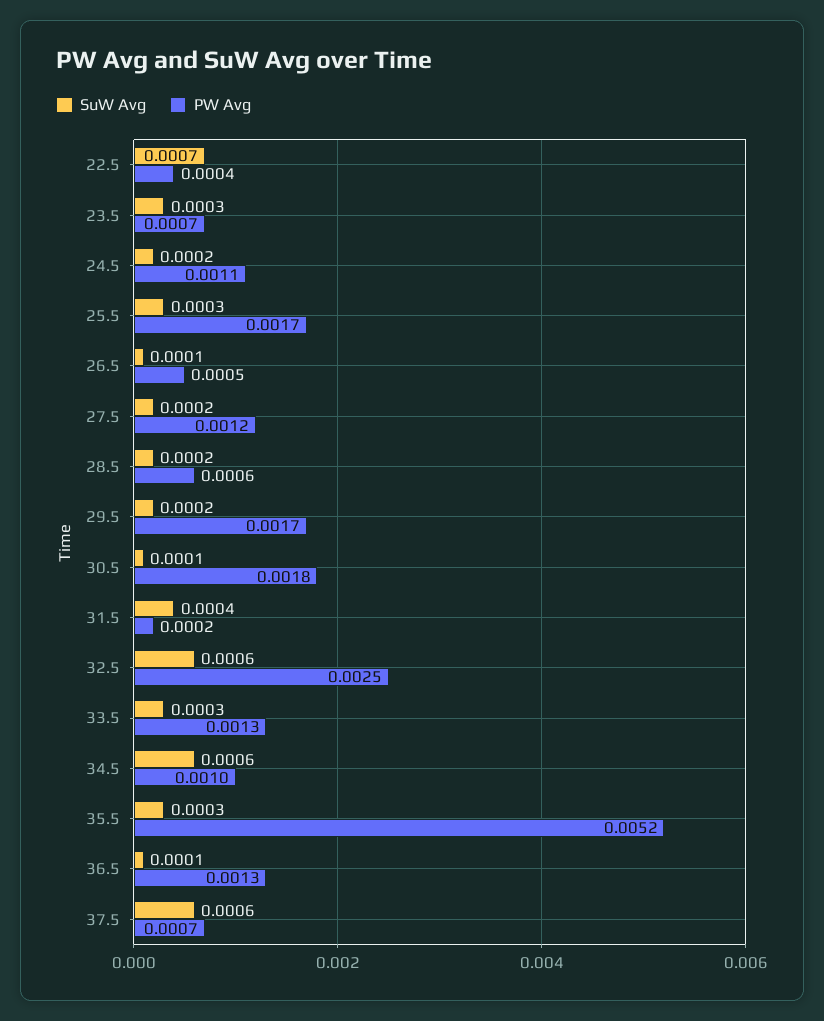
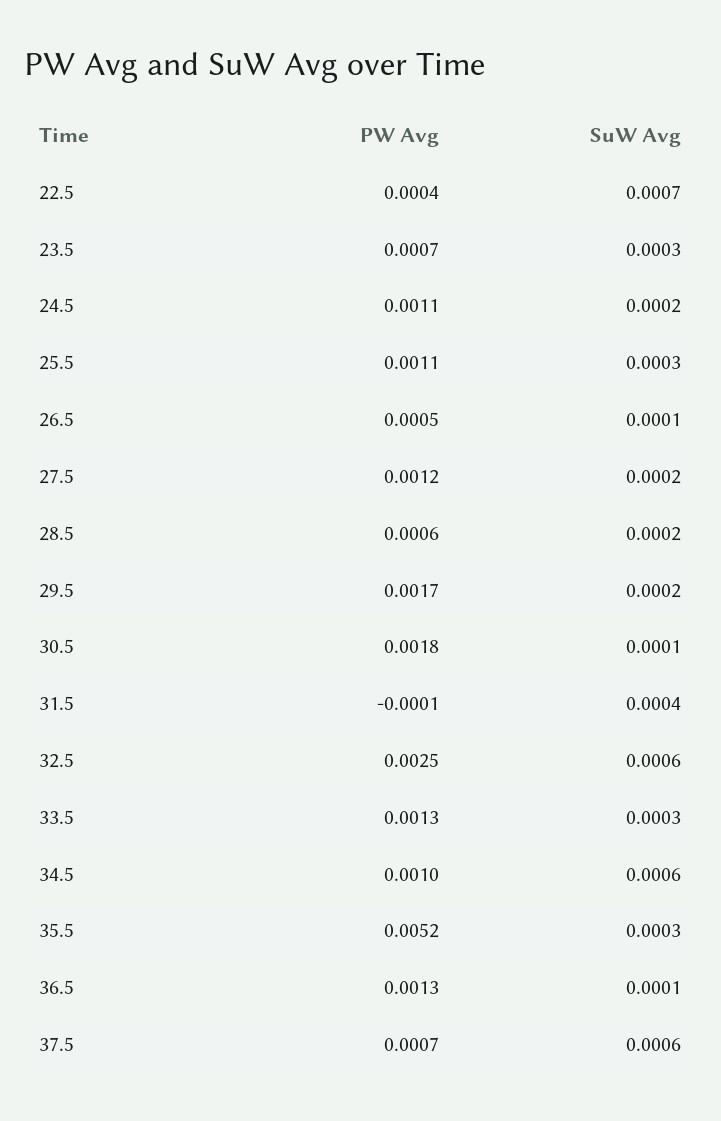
  {
    "SuW Avg": {
      "22.5": 0.0007,
      "23.5": 0.0003,
      "24.5": 0.0002,
      "25.5": 0.0003,
      "26.5": 0.0001,
      "27.5": 0.0002,
      "28.5": 0.0002,
      "29.5": 0.0002,
      "30.5": 0.0001,
      "31.5": 0.0004,
      "32.5": 0.0006,
      "33.5": 0.0003,
      "34.5": 0.0006,
      "35.5": 0.0003,
      "36.5": 0.0001,
      "37.5": 0.0006
    },
    "PW Avg": {
      "22.5": 0.0004,
      "23.5": 0.0007,
      "24.5": 0.0011,
-     "25.5": 0.0017,
+     "25.5": 0.0011,
      "26.5": 0.0005,
      "27.5": 0.0012,
      "28.5": 0.0006,
      "29.5": 0.0017,
      "30.5": 0.0018,
-     "31.5": 0.0002,
+     "31.5": -0.0001,
      "32.5": 0.0025,
      "33.5": 0.0013,
      "34.5": 0.001,
      "35.5": 0.0052,
      "36.5": 0.0013,
      "37.5": 0.0007
    }
  }

